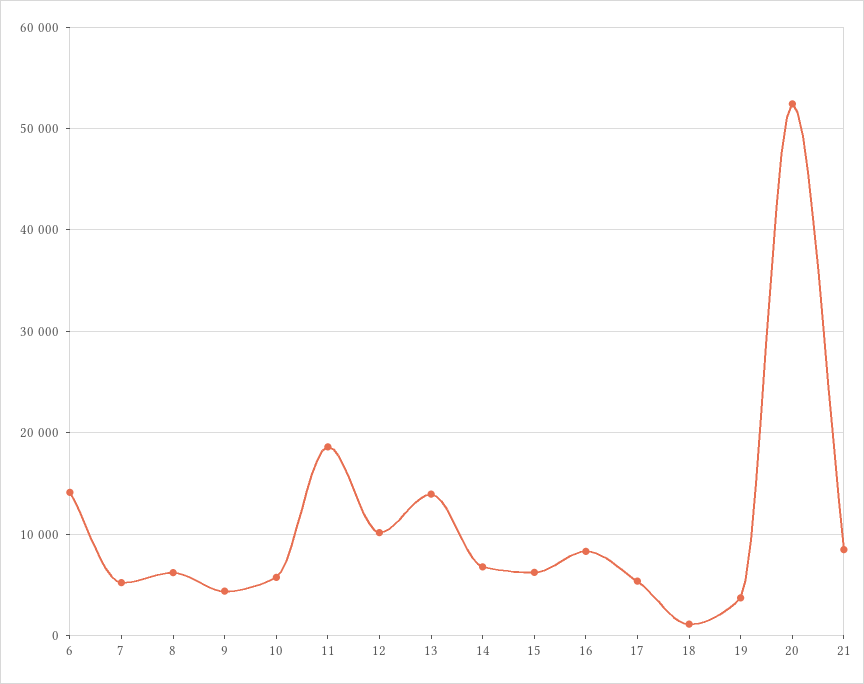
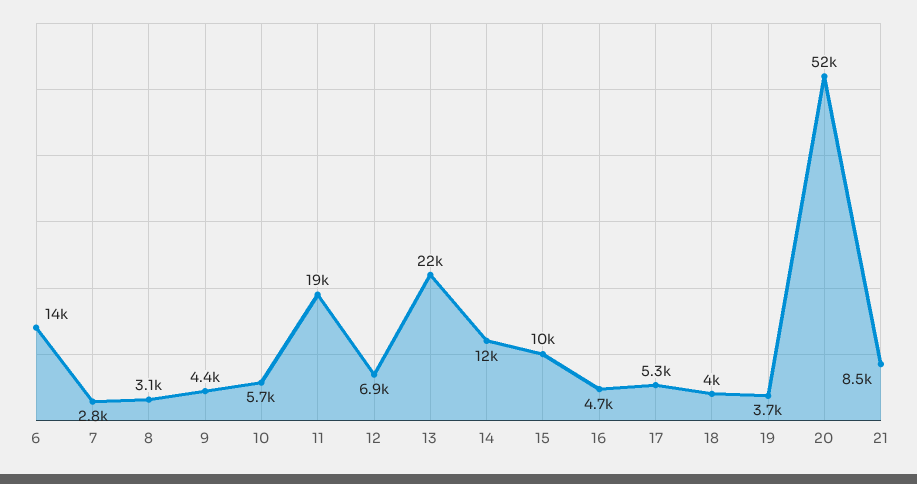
  {
    "6": 14000,
-   "7": 5000,
+   "7": 2800,
-   "8": 6000,
+   "8": 3100,
    "9": 4400,
    "10": 5700,
    "11": 19000,
-   "12": 10000,
+   "12": 6900,
-   "13": 14000,
+   "13": 22000,
-   "14": 7000,
+   "14": 12000,
-   "15": 6000,
+   "15": 10000,
-   "16": 8000,
+   "16": 4700,
    "17": 5300,
-   "18": 1000,
+   "18": 4000,
    "19": 3700,
    "20": 52000,
    "21": 8500
  }

